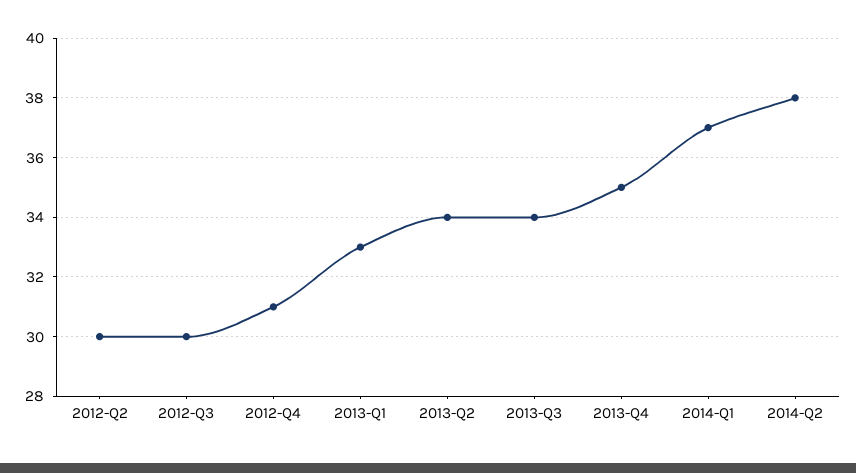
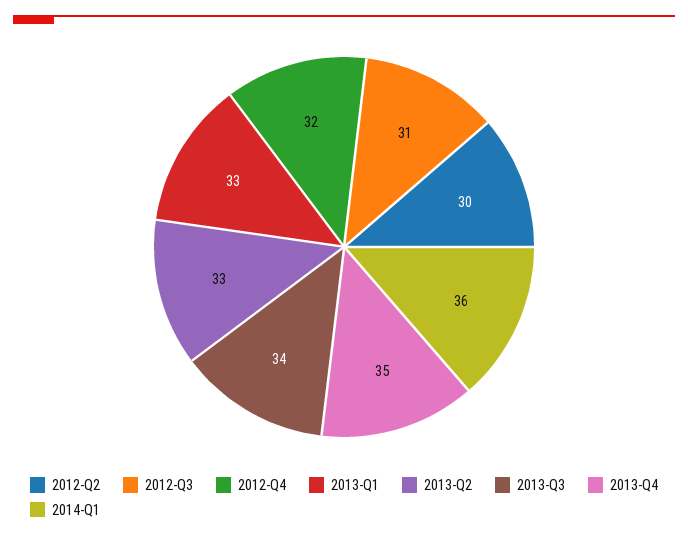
  {
    "2012-Q2": 30,
-   "2012-Q3": 30,
+   "2012-Q3": 31,
-   "2012-Q4": 31,
+   "2012-Q4": 32,
    "2013-Q1": 33,
-   "2013-Q2": 34,
+   "2013-Q2": 33,
    "2013-Q3": 34,
    "2013-Q4": 35,
-   "2014-Q1": 37,
+   "2014-Q1": 36
-   "2014-Q2": 38
  }

